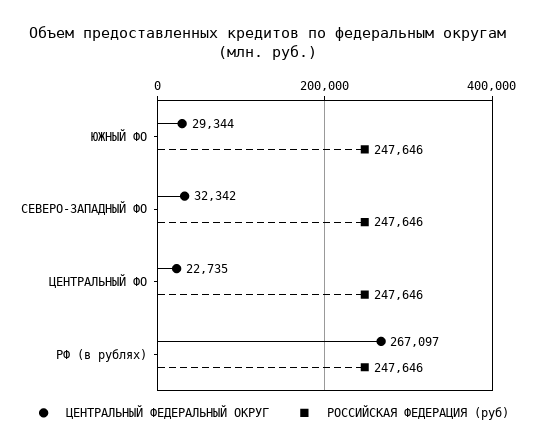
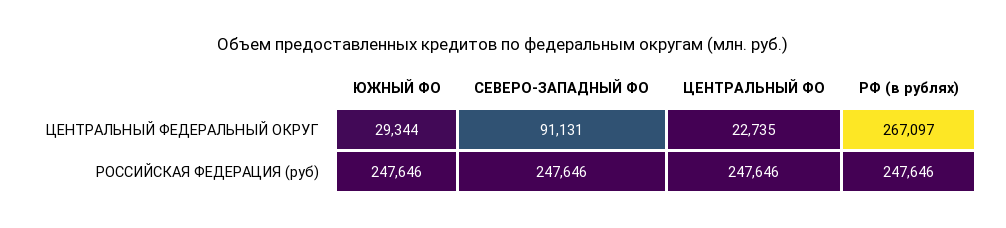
  {
    "ЦЕНТРАЛЬНЫЙ ФЕДЕРАЛЬНЫЙ ОКРУГ": {
      "ЮЖНЫЙ ФО": 29344,
-     "СЕВЕРО-ЗАПАДНЫЙ ФО": 32342,
+     "СЕВЕРО-ЗАПАДНЫЙ ФО": 91131,
      "ЦЕНТРАЛЬНЫЙ ФО": 22735,
      "РФ (в рублях)": 267097
    },
    "РОССИЙСКАЯ ФЕДЕРАЦИЯ (руб)": {
      "ЮЖНЫЙ ФО": 247646,
      "СЕВЕРО-ЗАПАДНЫЙ ФО": 247646,
      "ЦЕНТРАЛЬНЫЙ ФО": 247646,
      "РФ (в рублях)": 247646
    }
  }

